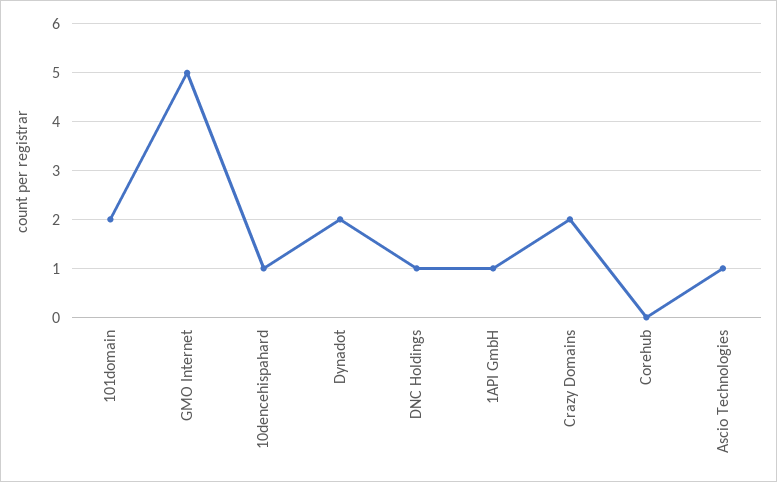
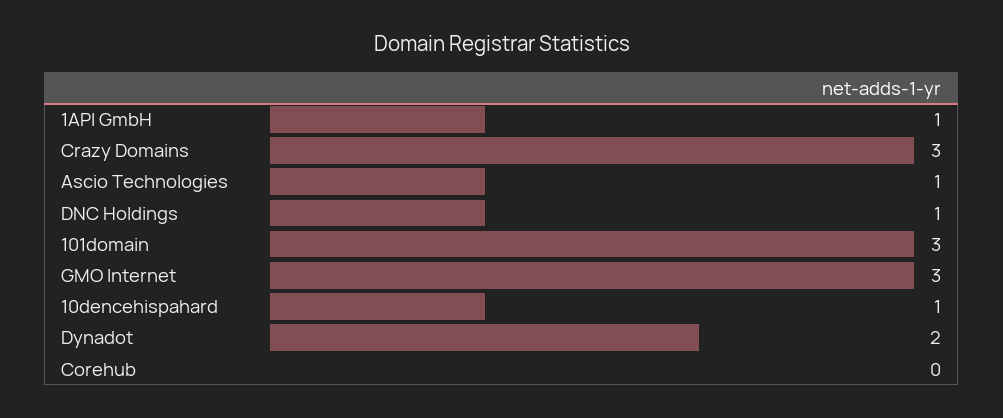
  {
-   "101domain": 2,
+   "101domain": 3,
-   "GMO Internet": 5,
+   "GMO Internet": 3,
    "10dencehispahard": 1,
    "Dynadot": 2,
    "DNC Holdings": 1,
    "1API GmbH": 1,
-   "Crazy Domains": 2,
+   "Crazy Domains": 3,
    "Corehub": 0,
    "Ascio Technologies": 1
  }

